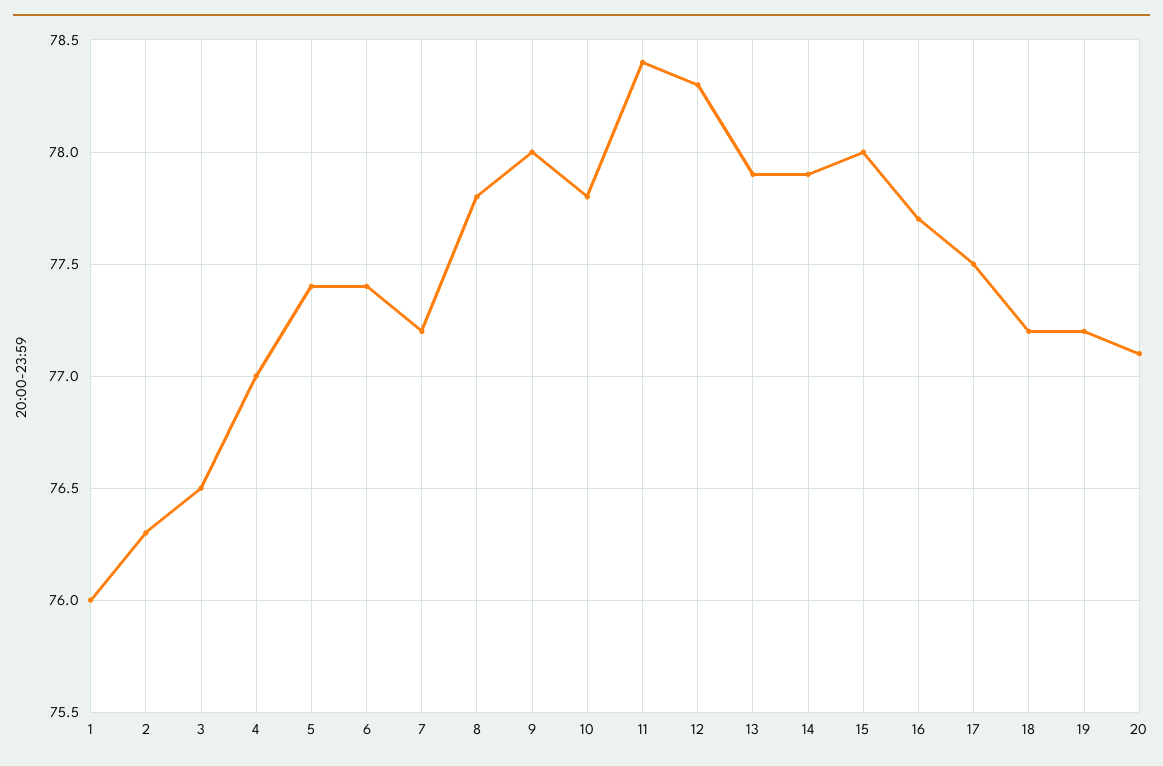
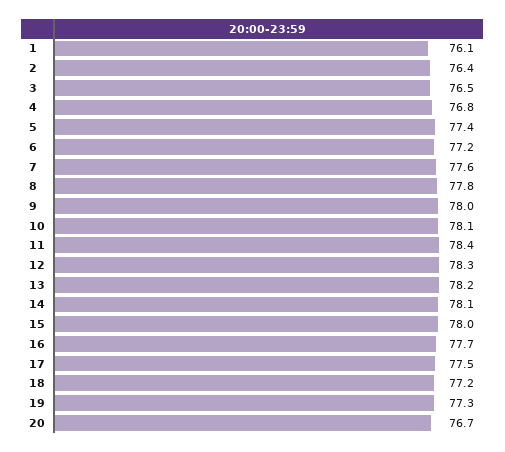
  {
-   "1": 76,
+   "1": 76.1,
-   "2": 76.3,
+   "2": 76.4,
    "3": 76.5,
-   "4": 77,
+   "4": 76.8,
    "5": 77.4,
-   "6": 77.4,
+   "6": 77.2,
-   "7": 77.2,
+   "7": 77.6,
    "8": 77.8,
    "9": 78,
-   "10": 77.8,
+   "10": 78.1,
    "11": 78.4,
    "12": 78.3,
-   "13": 77.9,
+   "13": 78.2,
-   "14": 77.9,
+   "14": 78.1,
    "15": 78,
    "16": 77.7,
    "17": 77.5,
    "18": 77.2,
-   "19": 77.2,
+   "19": 77.3,
-   "20": 77.1
+   "20": 76.7
  }

